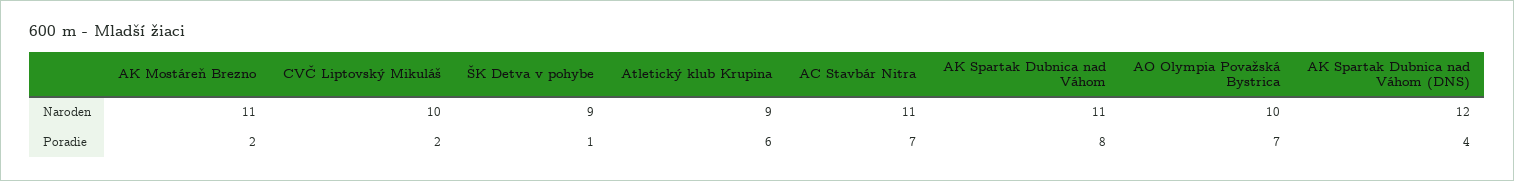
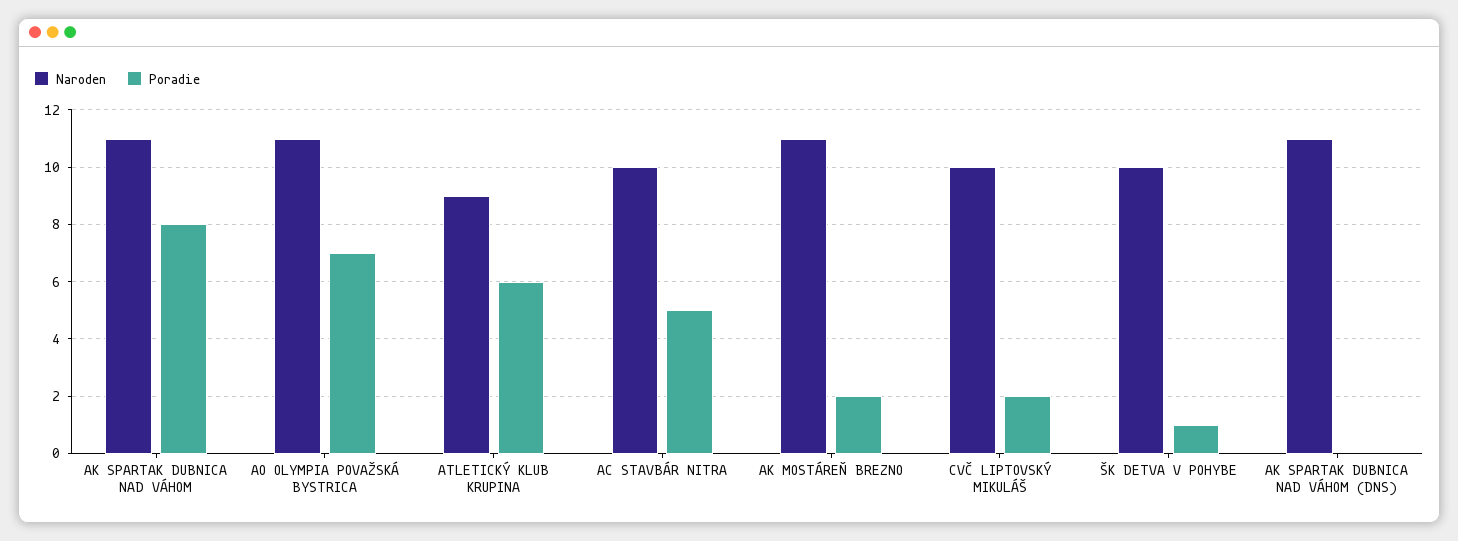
  {
    "Naroden": {
      "AK Mostáreň Brezno": 11,
      "CVČ Liptovský Mikuláš": 10,
-     "ŠK Detva v pohybe": 9,
+     "ŠK Detva v pohybe": 10,
      "Atletický klub Krupina": 9,
-     "AC Stavbár Nitra": 11,
+     "AC Stavbár Nitra": 10,
      "AK Spartak Dubnica nad Váhom": 11,
-     "AO Olympia Považská Bystrica": 10,
+     "AO Olympia Považská Bystrica": 11,
-     "AK Spartak Dubnica nad Váhom (DNS)": 12
+     "AK Spartak Dubnica nad Váhom (DNS)": 11
    },
    "Poradie": {
      "AK Mostáreň Brezno": 2,
      "CVČ Liptovský Mikuláš": 2,
      "ŠK Detva v pohybe": 1,
      "Atletický klub Krupina": 6,
-     "AC Stavbár Nitra": 7,
+     "AC Stavbár Nitra": 5,
      "AK Spartak Dubnica nad Váhom": 8,
      "AO Olympia Považská Bystrica": 7,
-     "AK Spartak Dubnica nad Váhom (DNS)": 4
+     "AK Spartak Dubnica nad Váhom (DNS)": 0
    }
  }

